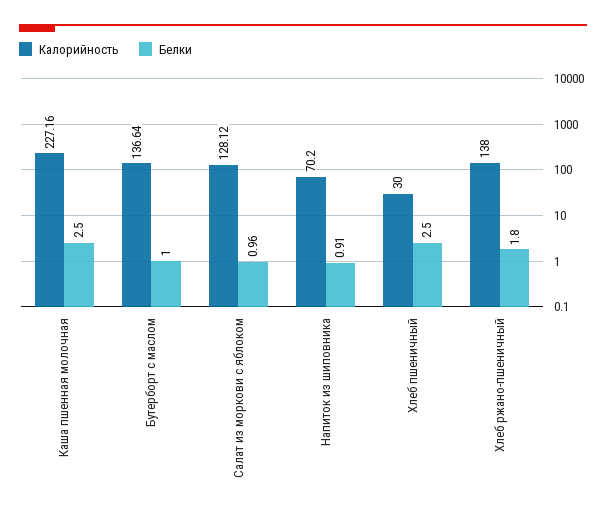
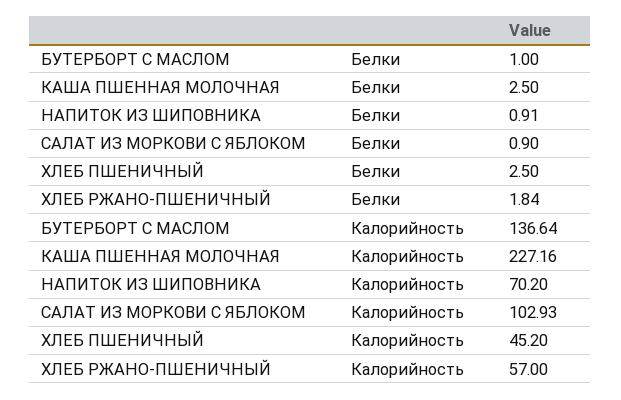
  {
    "Калорийность": {
      "Каша пшенная молочная": 227.16,
      "Бутерборт с маслом": 136.64,
-     "Салат из моркови с яблоком": 128.12,
+     "Салат из моркови с яблоком": 102.93,
      "Напиток из шиповника": 70.2,
-     "Хлеб пшеничный": 30,
+     "Хлеб пшеничный": 45.2,
-     "Хлеб ржано-пшеничный": 138
+     "Хлеб ржано-пшеничный": 57
    },
    "Белки": {
      "Каша пшенная молочная": 2.5,
      "Бутерборт с маслом": 1,
-     "Салат из моркови с яблоком": 0.96,
+     "Салат из моркови с яблоком": 0.9,
      "Напиток из шиповника": 0.91,
      "Хлеб пшеничный": 2.5,
-     "Хлеб ржано-пшеничный": 1.8
+     "Хлеб ржано-пшеничный": 1.84
    }
  }

